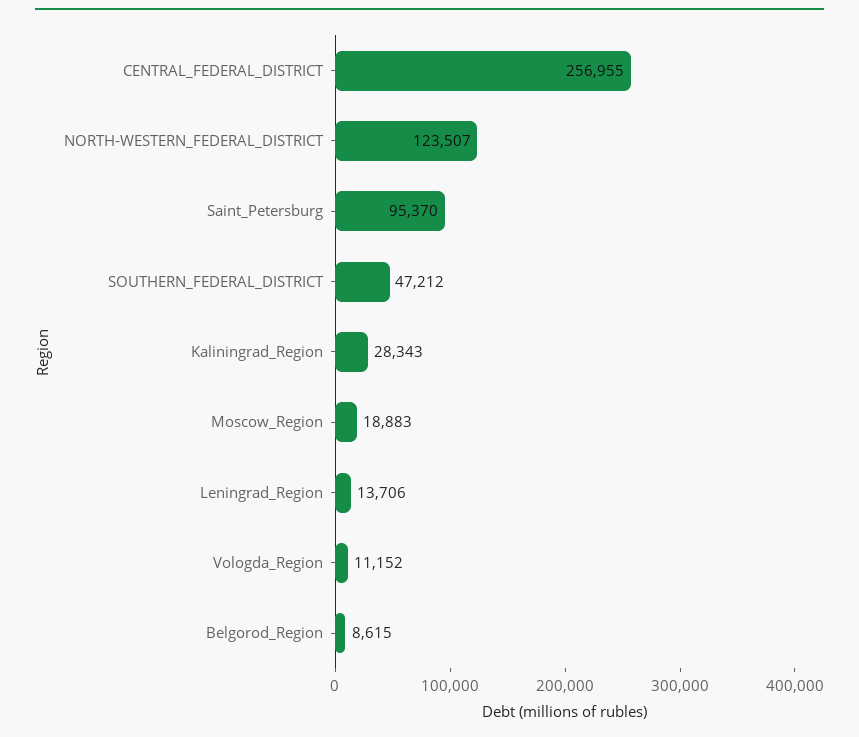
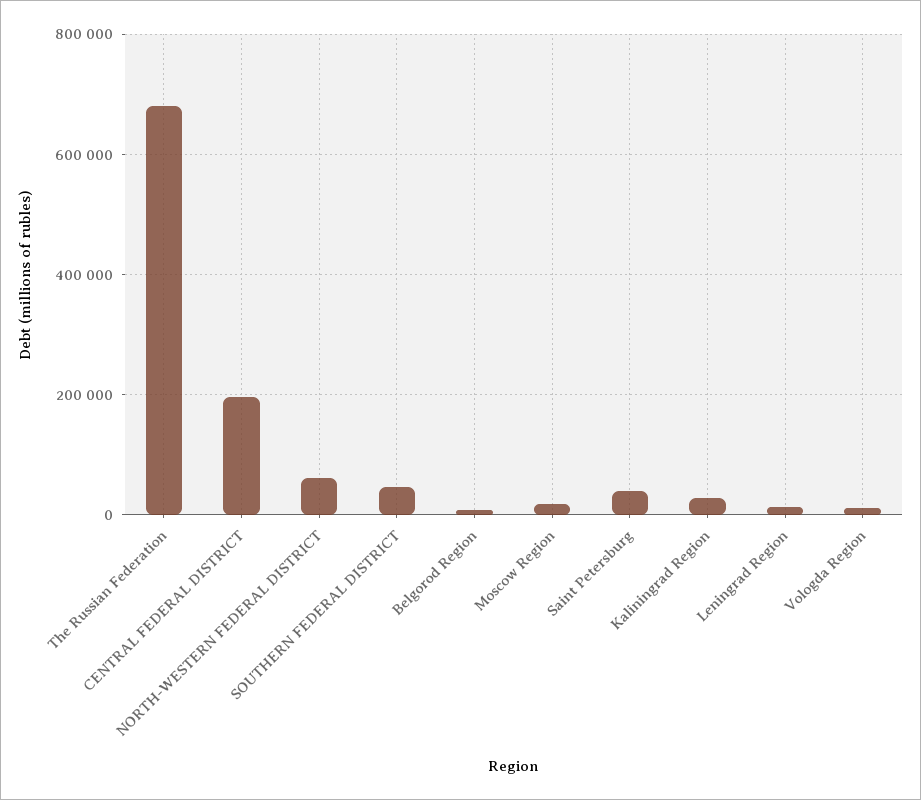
  {
-   "CENTRAL_FEDERAL_DISTRICT": 256955,
+   "CENTRAL_FEDERAL_DISTRICT": 200000,
-   "NORTH-WESTERN_FEDERAL_DISTRICT": 123507,
+   "NORTH-WESTERN_FEDERAL_DISTRICT": 60000,
-   "Saint_Petersburg": 95370,
+   "Saint_Petersburg": 40000,
    "SOUTHERN_FEDERAL_DISTRICT": 47212,
    "Kaliningrad_Region": 28343,
    "Moscow_Region": 18883,
    "Leningrad_Region": 13706,
    "Vologda_Region": 11152,
-   "Belgorod_Region": 8615
+   "Belgorod_Region": 8615,
+   "The Russian Federation": 680000
  }

